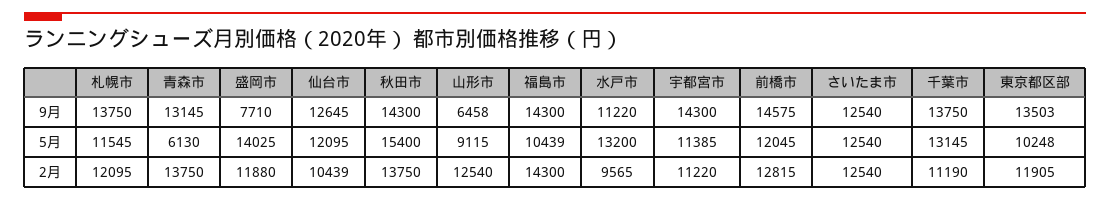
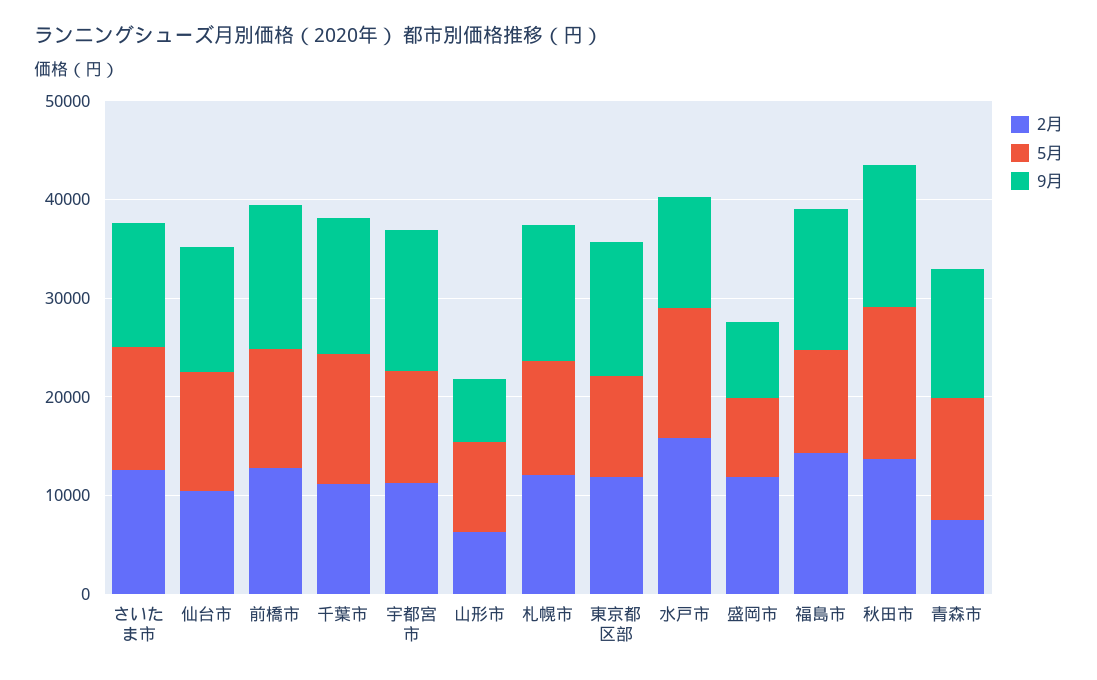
  {
    "9月": {
      "札幌市": 13750,
      "青森市": 13145,
      "盛岡市": 7710,
      "仙台市": 12645,
      "秋田市": 14300,
      "山形市": 6458,
      "福島市": 14300,
      "水戸市": 11220,
      "宇都宮市": 14300,
      "前橋市": 14575,
      "さいたま市": 12540,
      "千葉市": 13750,
      "東京都区部": 13503
    },
    "5月": {
      "札幌市": 11545,
-     "青森市": 6130,
+     "青森市": 12000,
-     "盛岡市": 14025,
+     "盛岡市": 8000,
      "仙台市": 12095,
      "秋田市": 15400,
      "山形市": 9115,
      "福島市": 10439,
      "水戸市": 13200,
      "宇都宮市": 11385,
      "前橋市": 12045,
      "さいたま市": 12540,
      "千葉市": 13145,
      "東京都区部": 10248
    },
    "2月": {
      "札幌市": 12095,
-     "青森市": 13750,
+     "青森市": 8000,
      "盛岡市": 11880,
      "仙台市": 10439,
      "秋田市": 13750,
-     "山形市": 12540,
+     "山形市": 6000,
      "福島市": 14300,
-     "水戸市": 9565,
+     "水戸市": 16000,
      "宇都宮市": 11220,
      "前橋市": 12815,
      "さいたま市": 12540,
      "千葉市": 11190,
      "東京都区部": 11905
    }
  }

